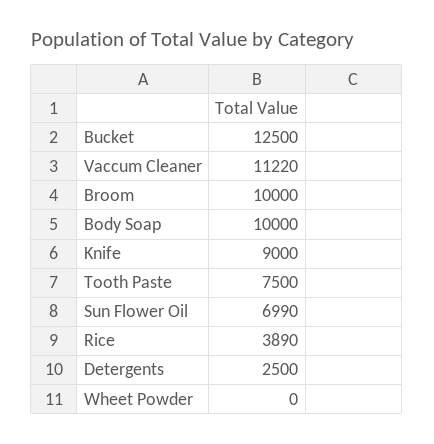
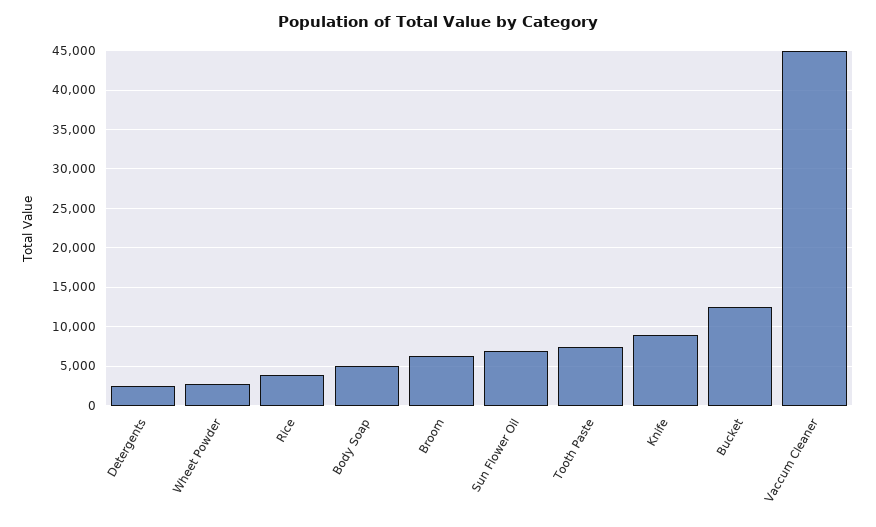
  {
    "Bucket": 12500,
-   "Vaccum Cleaner": 11220,
+   "Vaccum Cleaner": 45000,
-   "Broom": 10000,
+   "Broom": 6000,
-   "Body Soap": 10000,
+   "Body Soap": 5000,
    "Knife": 9000,
    "Tooth Paste": 7500,
    "Sun Flower Oil": 6990,
    "Rice": 3890,
    "Detergents": 2500,
-   "Wheet Powder": 0
+   "Wheet Powder": 3000
  }

